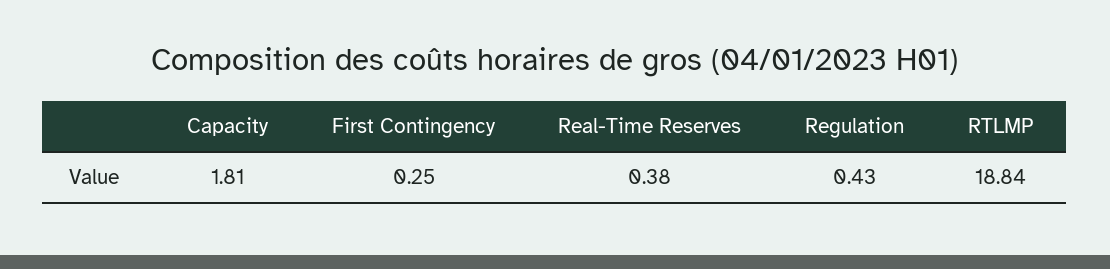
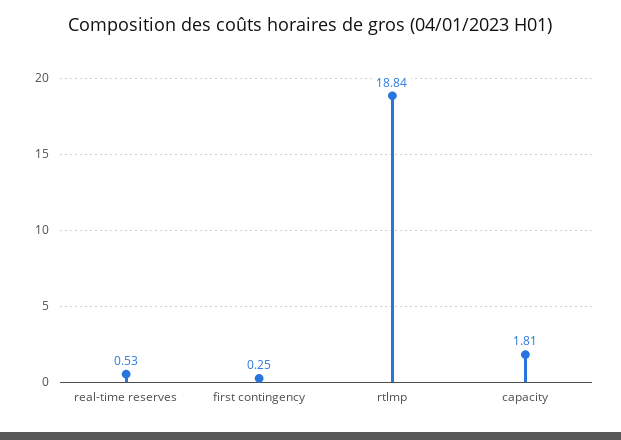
  {
    "Capacity": 1.81,
    "First Contingency": 0.25,
-   "Real-Time Reserves": 0.38,
+   "Real-Time Reserves": 0.53,
-   "Regulation": 0.43,
    "RTLMP": 18.84
  }

